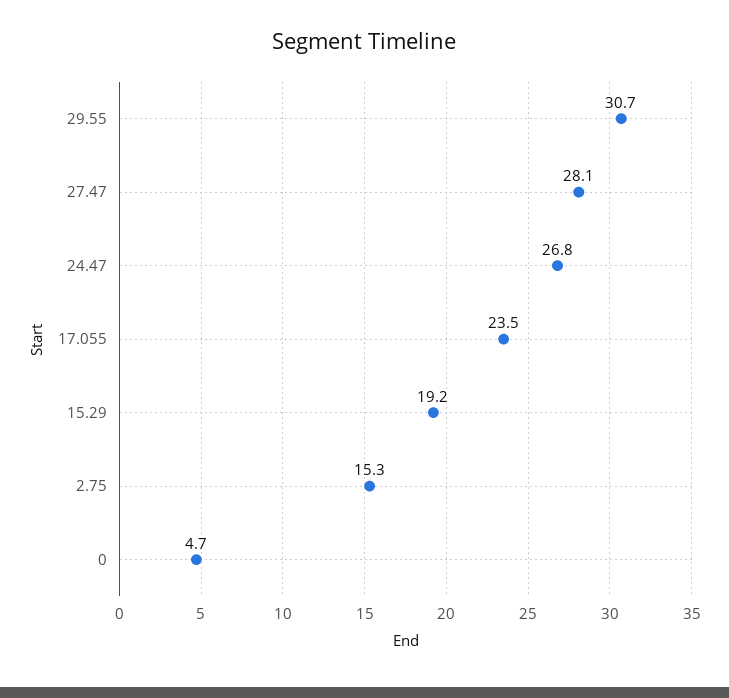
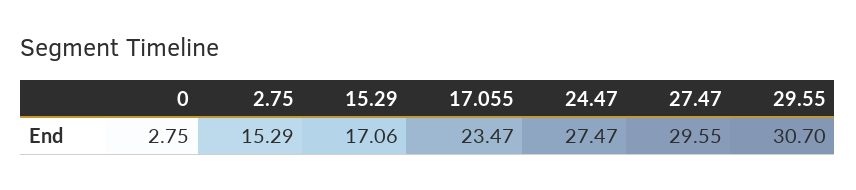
  {
    "29.55": 30.7,
-   "27.47": 28.1,
+   "27.47": 29.55,
-   "24.47": 26.8,
+   "24.47": 27.47,
    "17.055": 23.47,
-   "15.29": 19.2,
+   "15.29": 17.06,
    "2.75": 15.29,
-   "0": 4.7
+   "0": 2.75
  }

